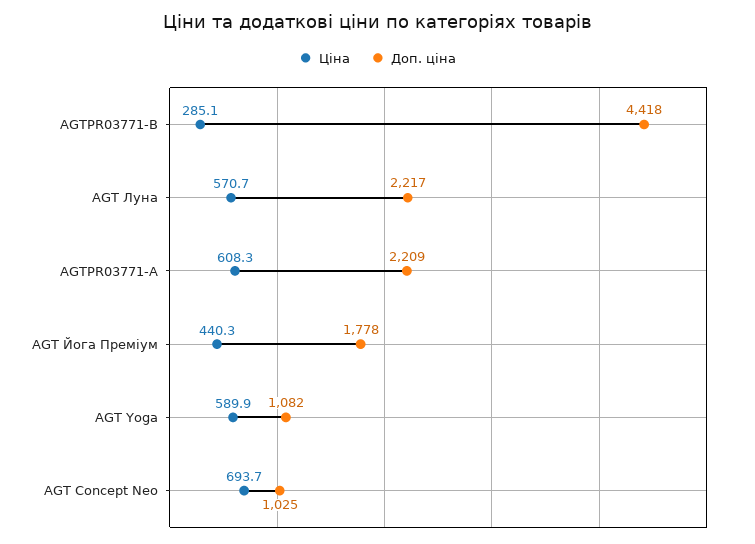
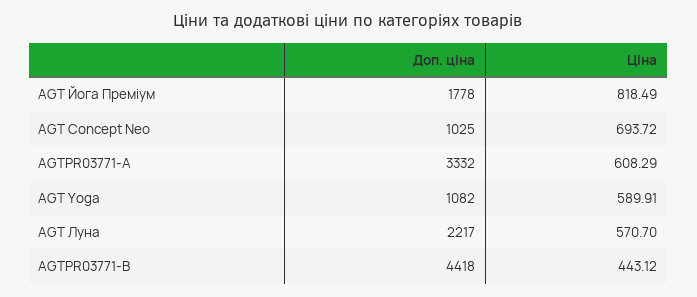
  {
    "Ціна": {
-     "AGTPR03771-B": 285.1,
+     "AGTPR03771-B": 443.12,
      "AGT Луна": 570.7,
      "AGTPR03771-А": 608.29,
-     "AGT Йога Преміум": 440.3,
+     "AGT Йога Преміум": 818.49,
      "AGT Yoga": 589.91,
      "AGT Concept Neo": 693.72
    },
    "Доп. ціна": {
      "AGTPR03771-B": 4418,
      "AGT Луна": 2217,
-     "AGTPR03771-А": 2209,
+     "AGTPR03771-А": 3332,
      "AGT Йога Преміум": 1778,
      "AGT Yoga": 1082,
      "AGT Concept Neo": 1025
    }
  }

